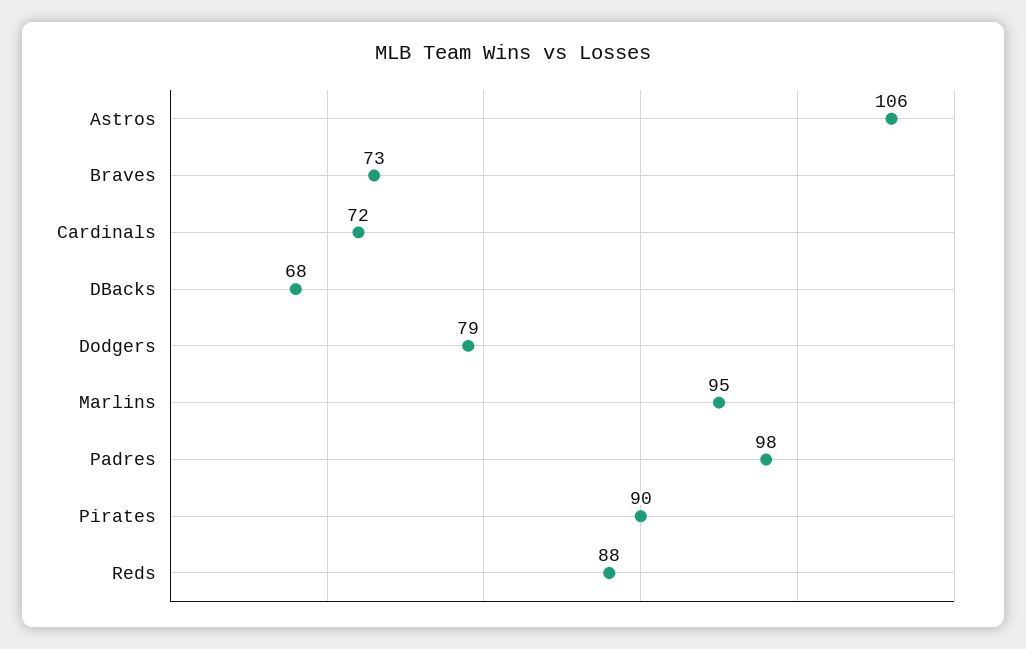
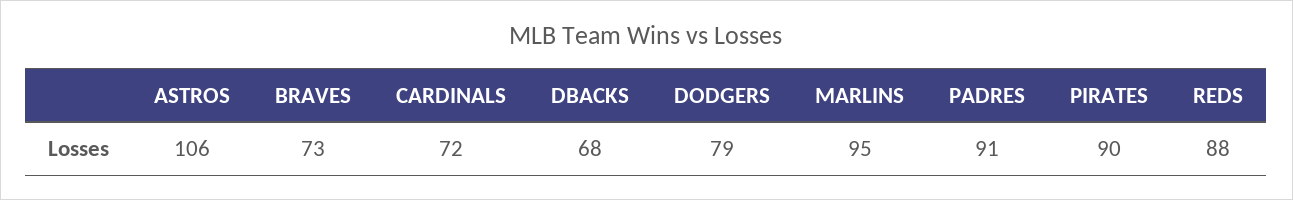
  {
    "Astros": 106,
    "Braves": 73,
    "Cardinals": 72,
    "DBacks": 68,
    "Dodgers": 79,
    "Marlins": 95,
-   "Padres": 98,
+   "Padres": 91,
    "Pirates": 90,
    "Reds": 88
  }

